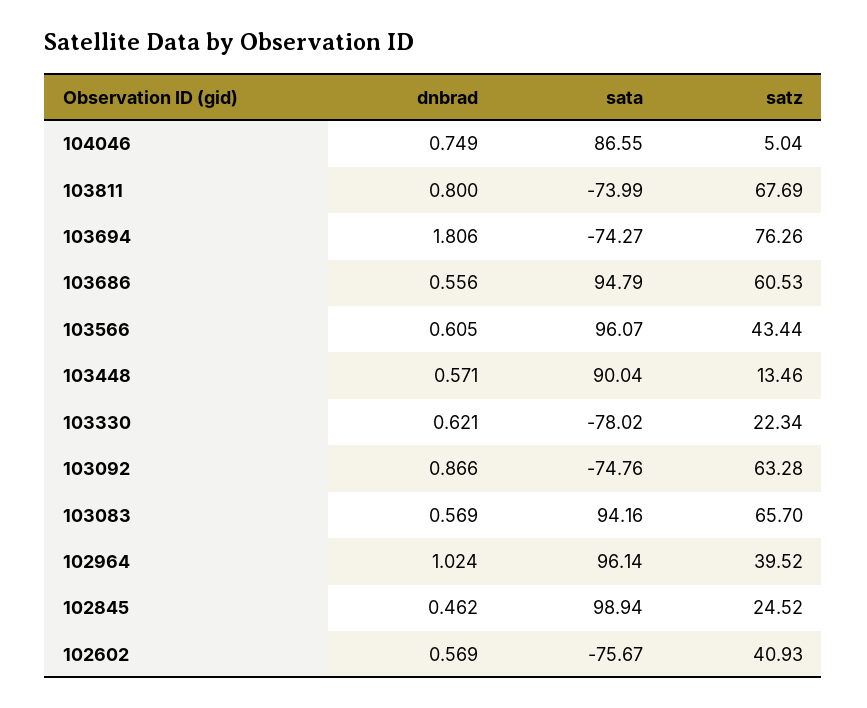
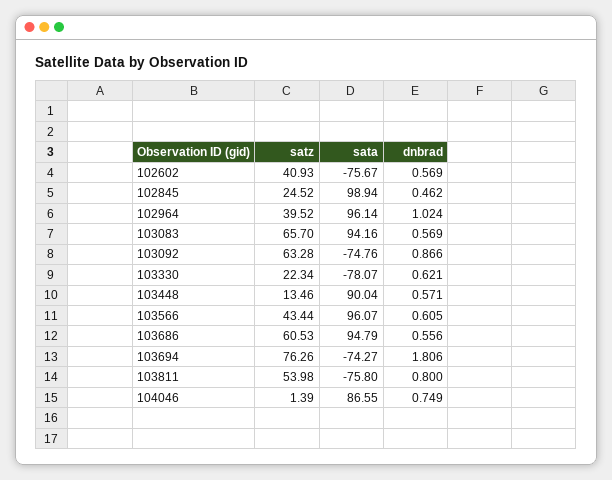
  {
    "dnbrad": {
      "104046": 0.749,
      "103811": 0.8,
      "103694": 1.806,
      "103686": 0.556,
      "103566": 0.605,
      "103448": 0.571,
      "103330": 0.621,
      "103092": 0.866,
      "103083": 0.569,
      "102964": 1.024,
      "102845": 0.462,
      "102602": 0.569
    },
    "sata": {
      "104046": 86.55,
-     "103811": -73.99,
+     "103811": -75.8,
      "103694": -74.27,
      "103686": 94.79,
      "103566": 96.07,
      "103448": 90.04,
-     "103330": -78.02,
+     "103330": -78.07,
      "103092": -74.76,
      "103083": 94.16,
      "102964": 96.14,
      "102845": 98.94,
      "102602": -75.67
    },
    "satz": {
-     "104046": 5.04,
+     "104046": 1.39,
-     "103811": 67.69,
+     "103811": 53.98,
      "103694": 76.26,
      "103686": 60.53,
      "103566": 43.44,
      "103448": 13.46,
      "103330": 22.34,
      "103092": 63.28,
      "103083": 65.7,
      "102964": 39.52,
      "102845": 24.52,
      "102602": 40.93
    }
  }

